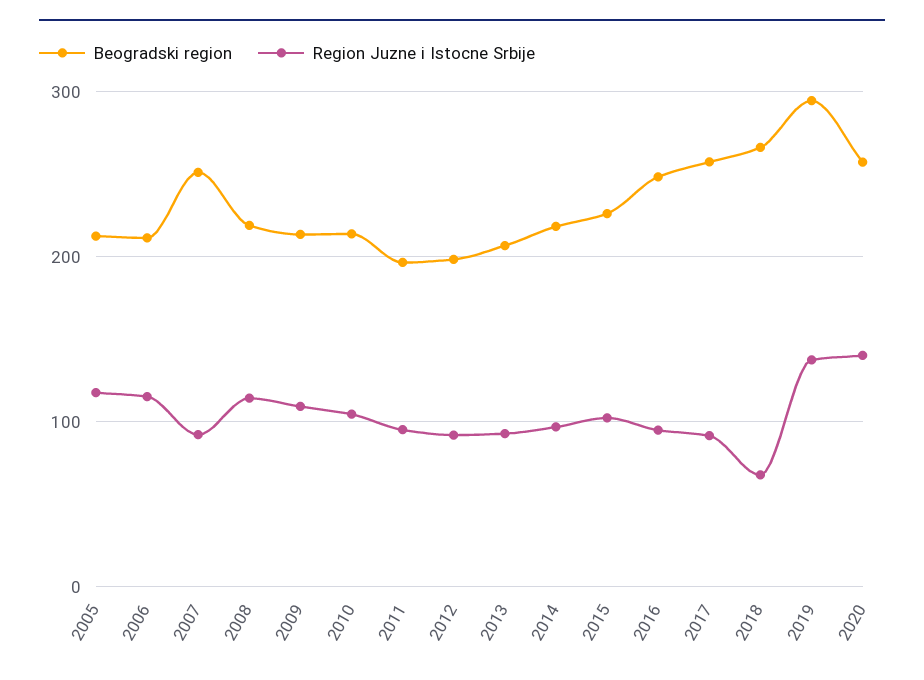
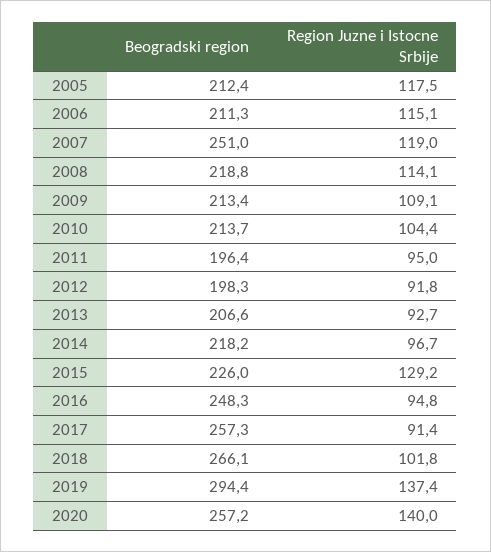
  {
    "Beogradski region": {
      "2005": 212.4,
      "2006": 211.3,
      "2007": 251,
      "2008": 218.8,
      "2009": 213.4,
      "2010": 213.7,
      "2011": 196.4,
      "2012": 198.3,
      "2013": 206.6,
      "2014": 218.2,
      "2015": 226,
      "2016": 248.3,
      "2017": 257.3,
      "2018": 266.1,
      "2019": 294.4,
      "2020": 257.2
    },
    "Region Juzne i Istocne Srbije": {
      "2005": 117.5,
      "2006": 115.1,
-     "2007": 90,
+     "2007": 119,
      "2008": 114.1,
      "2009": 109.1,
      "2010": 104.4,
      "2011": 95,
      "2012": 91.8,
      "2013": 92.7,
      "2014": 96.7,
-     "2015": 100,
+     "2015": 129.2,
      "2016": 94.8,
      "2017": 91.4,
-     "2018": 70,
+     "2018": 101.8,
      "2019": 137.4,
      "2020": 140
    }
  }

